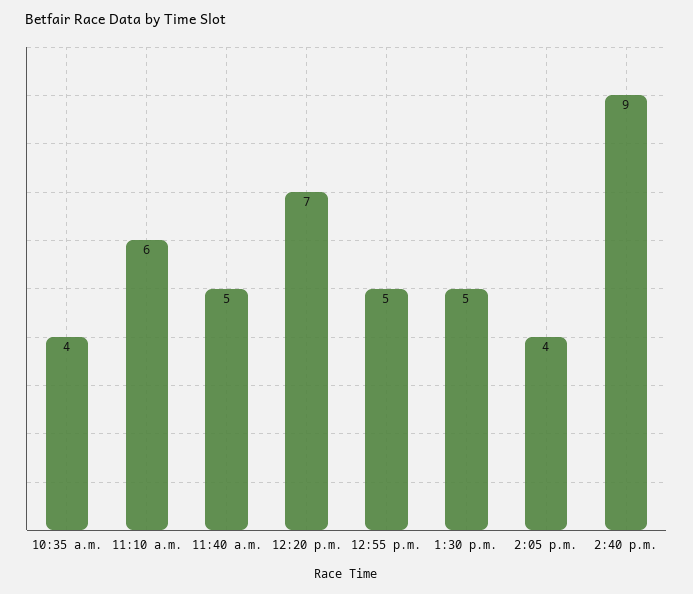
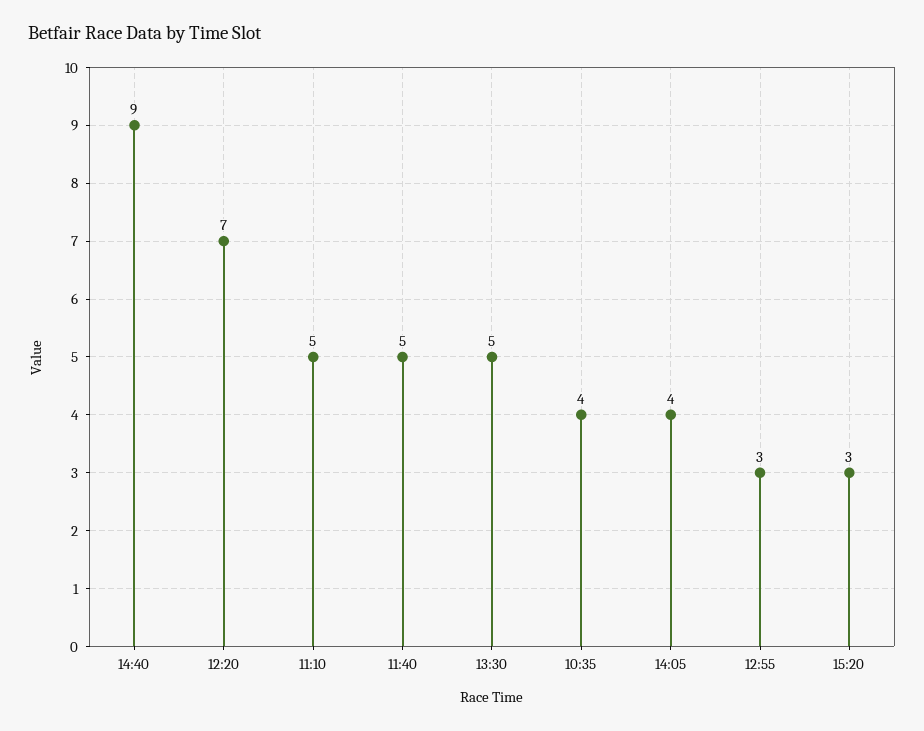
  {
    "10:35 a.m.": 4,
-   "11:10 a.m.": 6,
+   "11:10 a.m.": 5,
    "11:40 a.m.": 5,
    "12:20 p.m.": 7,
-   "12:55 p.m.": 5,
+   "12:55 p.m.": 3,
    "1:30 p.m.": 5,
    "2:05 p.m.": 4,
-   "2:40 p.m.": 9
+   "2:40 p.m.": 9,
+   "15:20": 3
  }

